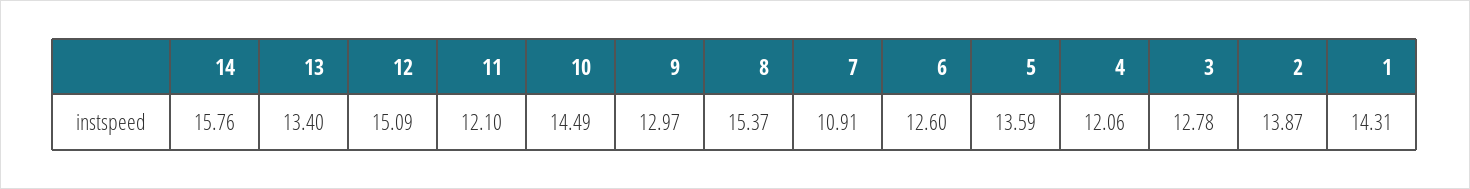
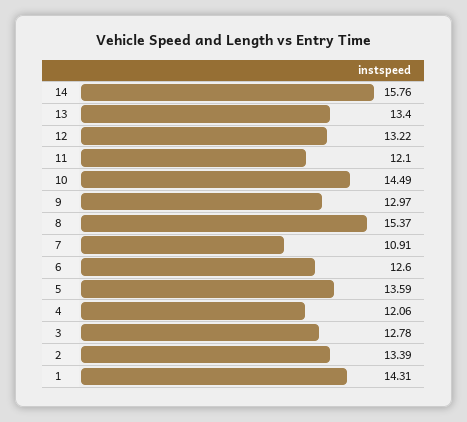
  {
    "14": 15.76,
    "13": 13.4,
-   "12": 15.09,
+   "12": 13.22,
    "11": 12.1,
    "10": 14.49,
    "9": 12.97,
    "8": 15.37,
    "7": 10.91,
    "6": 12.6,
    "5": 13.59,
    "4": 12.06,
    "3": 12.78,
-   "2": 13.87,
+   "2": 13.39,
    "1": 14.31
  }

